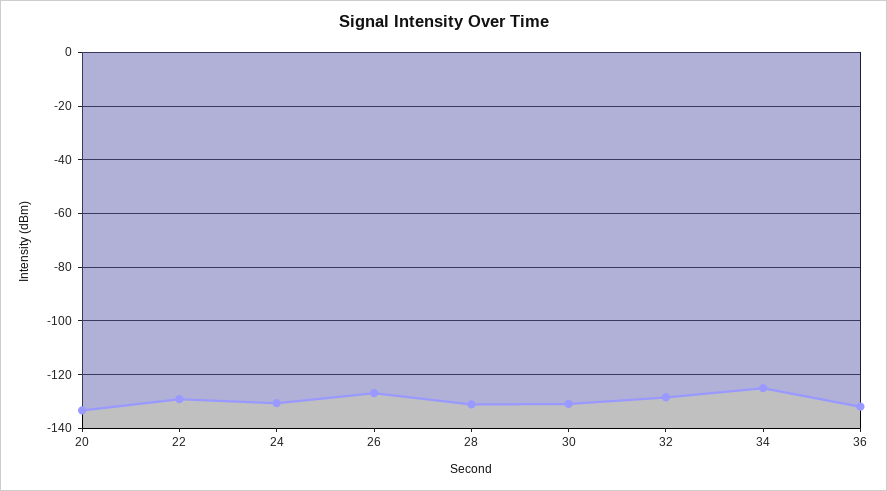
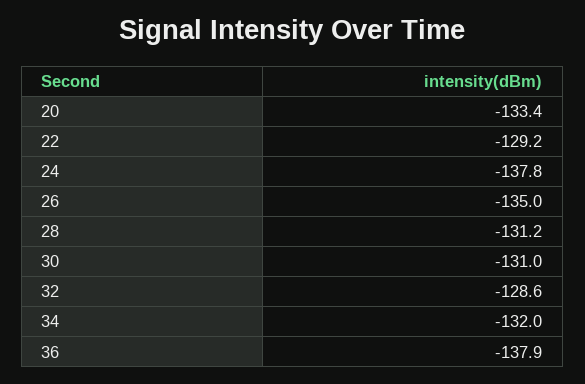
  {
    "20": -133.4,
    "22": -129.2,
-   "24": -130,
+   "24": -137.8,
-   "26": -127.5,
+   "26": -135,
    "28": -131.2,
    "30": -131,
    "32": -128.6,
-   "34": -125,
+   "34": -132,
-   "36": -132.5
+   "36": -137.9
  }

